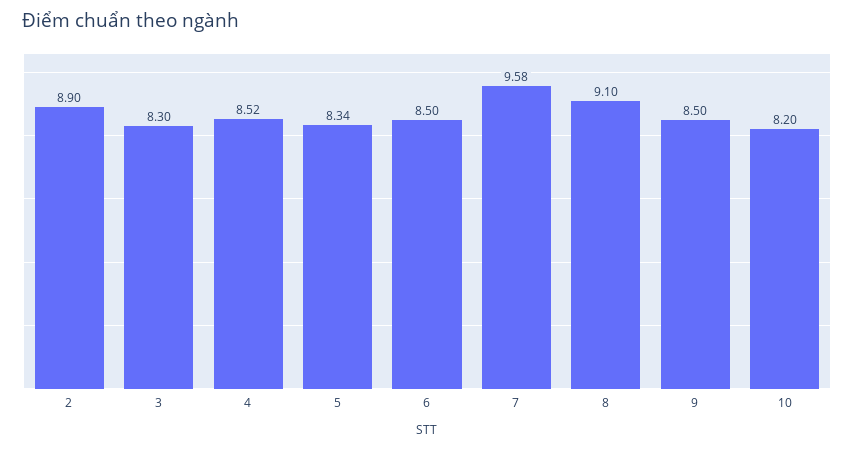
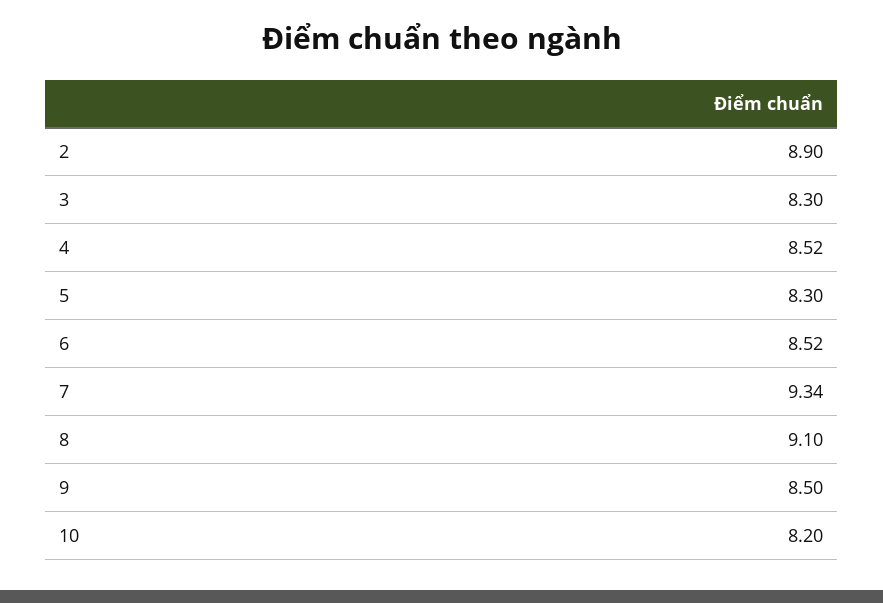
  {
    "2": 8.9,
    "3": 8.3,
    "4": 8.52,
-   "5": 8.34,
+   "5": 8.3,
-   "6": 8.5,
+   "6": 8.52,
-   "7": 9.58,
+   "7": 9.34,
    "8": 9.1,
    "9": 8.5,
    "10": 8.2
  }

